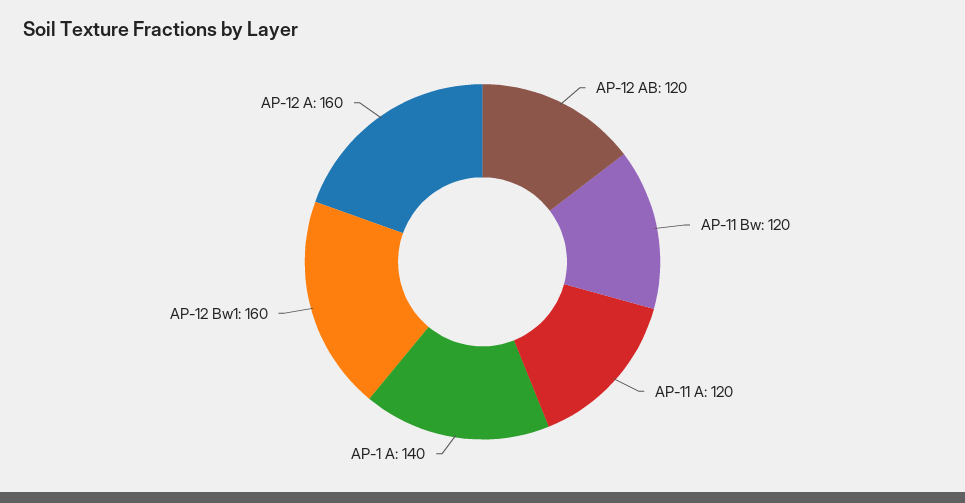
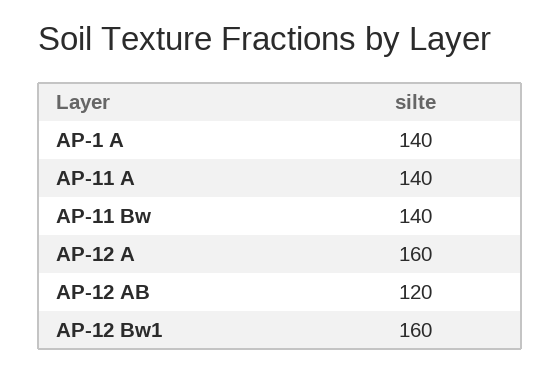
  {
    "AP-12 AB": 120,
-   "AP-11 Bw": 120,
+   "AP-11 Bw": 140,
-   "AP-11 A": 120,
+   "AP-11 A": 140,
    "AP-1 A": 140,
    "AP-12 Bw1": 160,
    "AP-12 A": 160
  }

